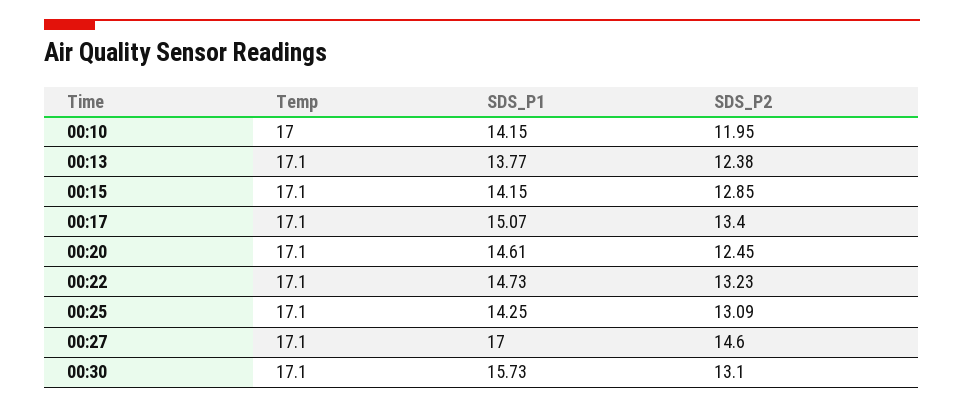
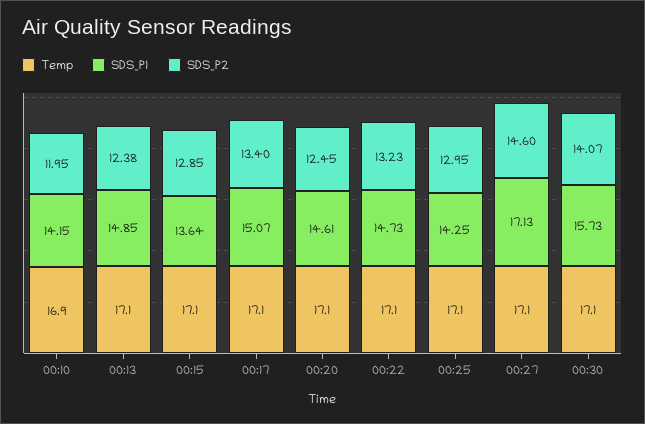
  {
    "Temp": {
-     "00:10": 17,
+     "00:10": 16.9,
      "00:13": 17.1,
      "00:15": 17.1,
      "00:17": 17.1,
      "00:20": 17.1,
      "00:22": 17.1,
      "00:25": 17.1,
      "00:27": 17.1,
      "00:30": 17.1
    },
    "SDS_P1": {
      "00:10": 14.15,
-     "00:13": 13.77,
+     "00:13": 14.85,
-     "00:15": 14.15,
+     "00:15": 13.64,
      "00:17": 15.07,
      "00:20": 14.61,
      "00:22": 14.73,
      "00:25": 14.25,
-     "00:27": 17,
+     "00:27": 17.13,
      "00:30": 15.73
    },
    "SDS_P2": {
      "00:10": 11.95,
      "00:13": 12.38,
      "00:15": 12.85,
      "00:17": 13.4,
      "00:20": 12.45,
      "00:22": 13.23,
-     "00:25": 13.09,
+     "00:25": 12.95,
      "00:27": 14.6,
-     "00:30": 13.1
+     "00:30": 14.07
    }
  }

